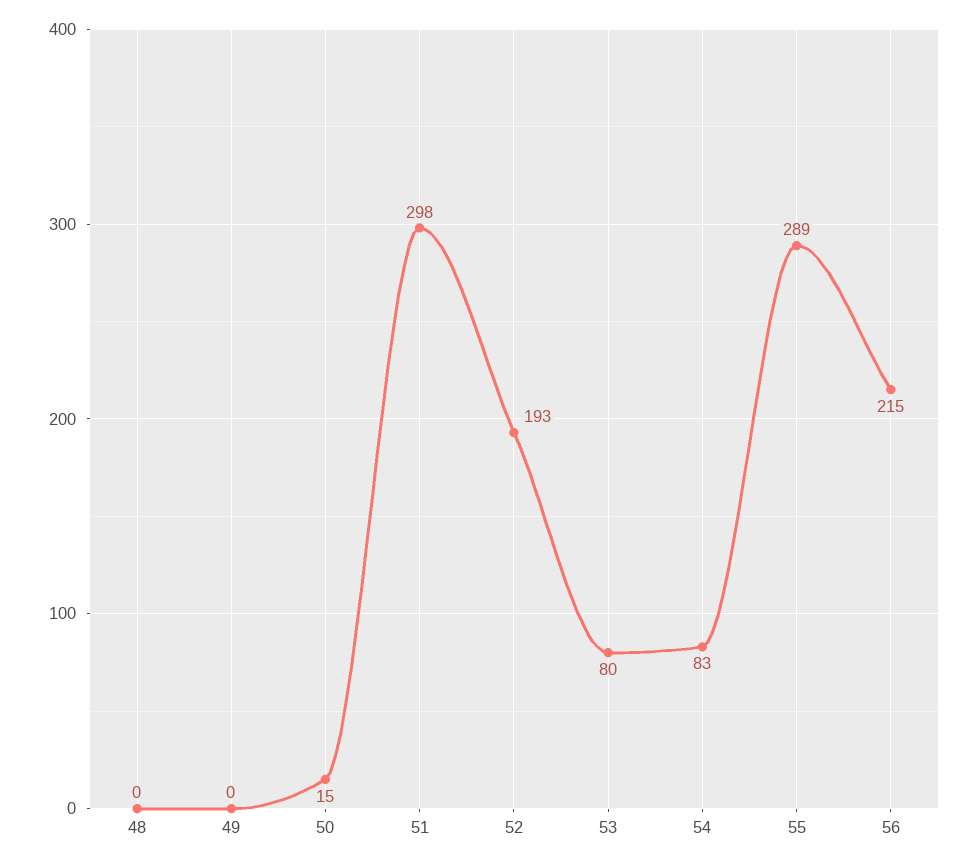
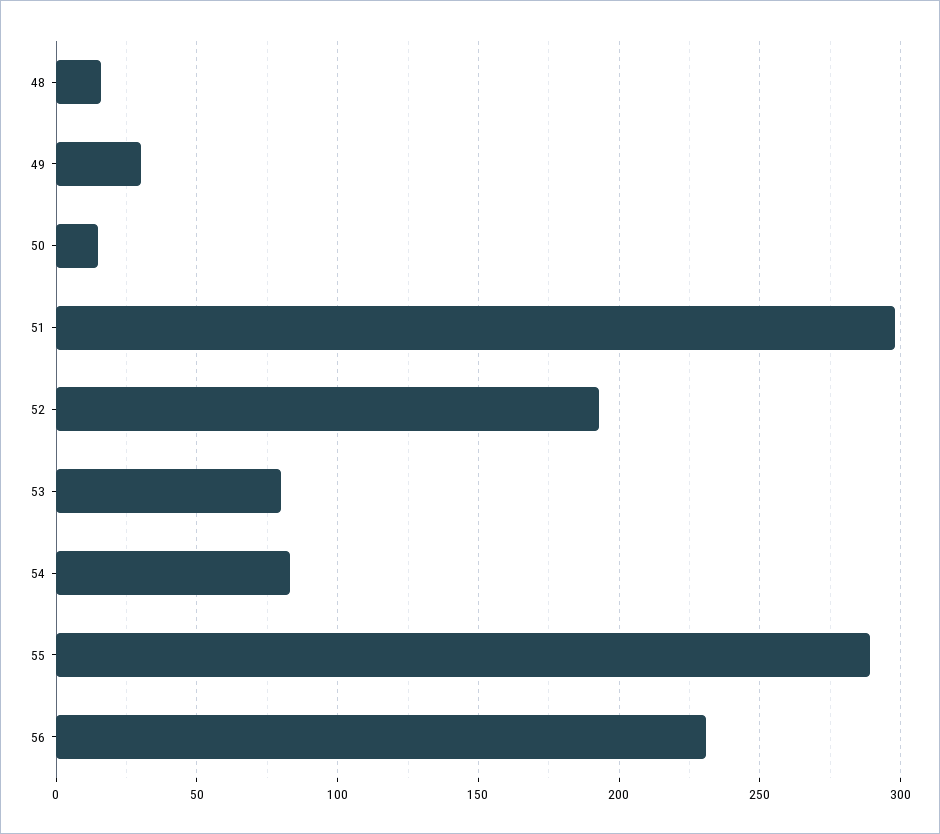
  {
-   "48": 0,
+   "48": 15,
-   "49": 0,
+   "49": 30,
    "50": 15,
    "51": 298,
    "52": 193,
    "53": 80,
    "54": 83,
    "55": 289,
-   "56": 215
+   "56": 230
  }

